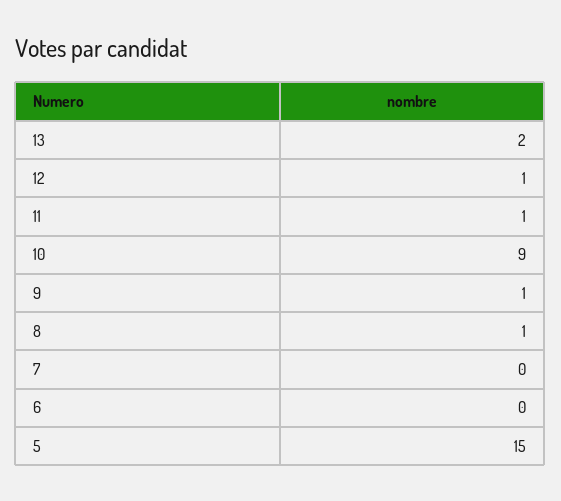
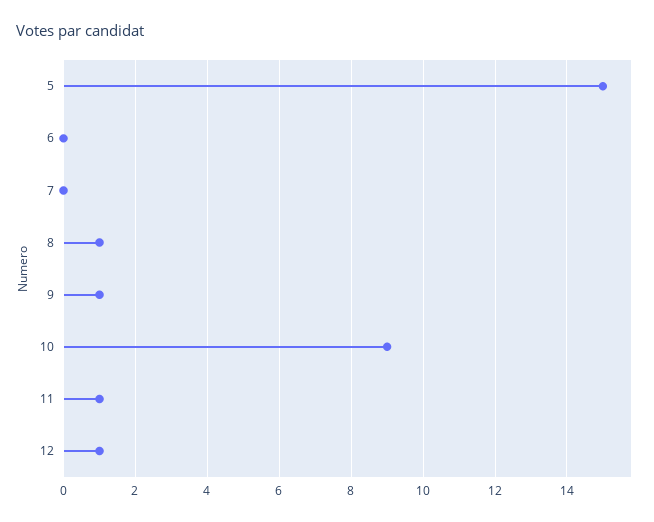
  {
-   "13": 2,
    "12": 1,
    "11": 1,
    "10": 9,
    "9": 1,
    "8": 1,
    "7": 0,
    "6": 0,
    "5": 15
  }

